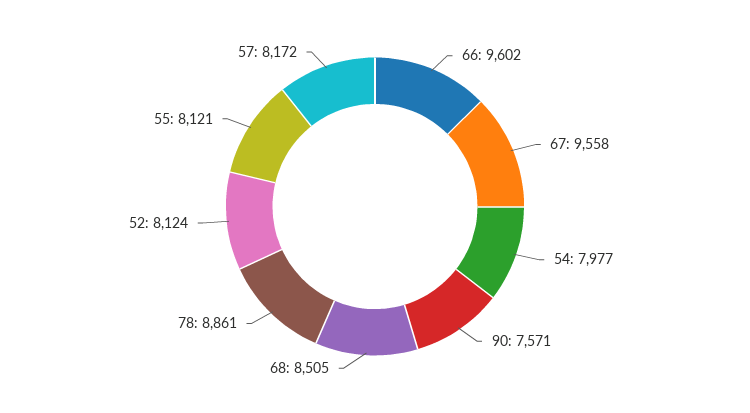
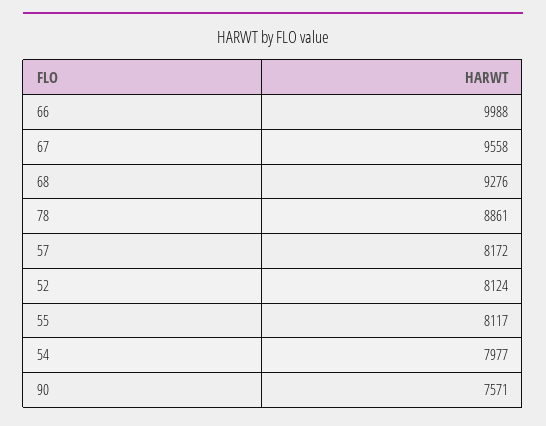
  {
-   "66": 9602,
+   "66": 9988,
    "67": 9558,
    "54": 7977,
    "90": 7571,
-   "68": 8505,
+   "68": 9276,
    "78": 8861,
    "52": 8124,
-   "55": 8121,
+   "55": 8117,
    "57": 8172
  }

